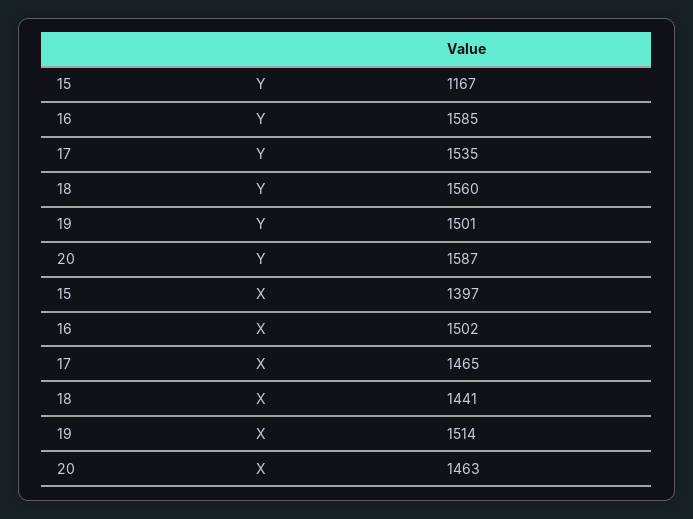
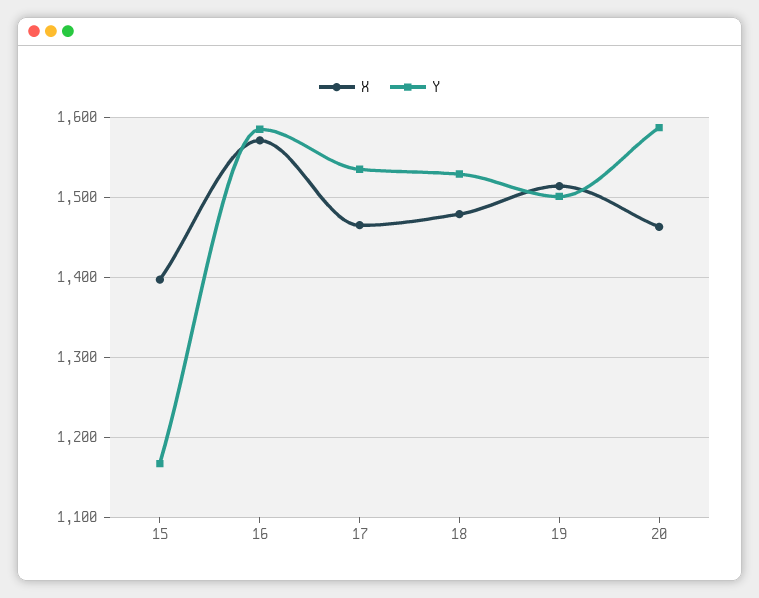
  {
    "Y": {
      "15": 1167,
      "16": 1585,
      "17": 1535,
-     "18": 1560,
+     "18": 1530,
      "19": 1501,
      "20": 1587
    },
    "X": {
      "15": 1397,
-     "16": 1502,
+     "16": 1570,
      "17": 1465,
-     "18": 1441,
+     "18": 1480,
      "19": 1514,
      "20": 1463
    }
  }

